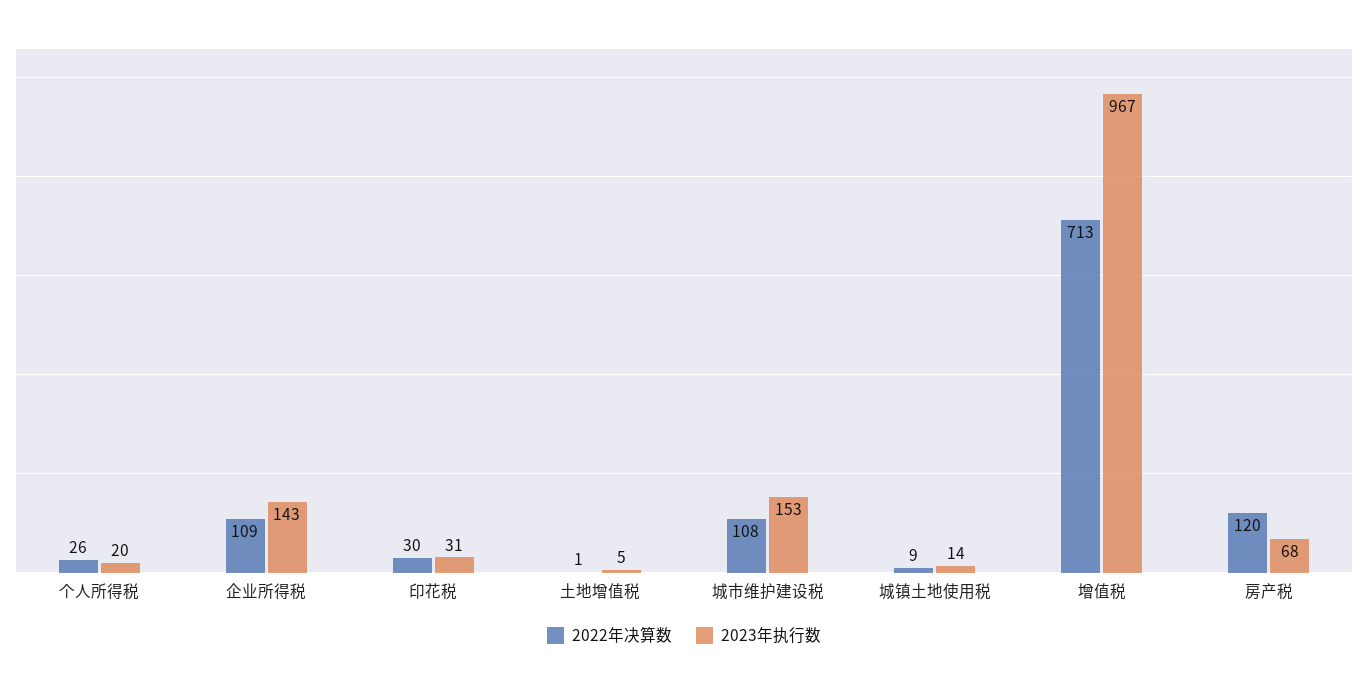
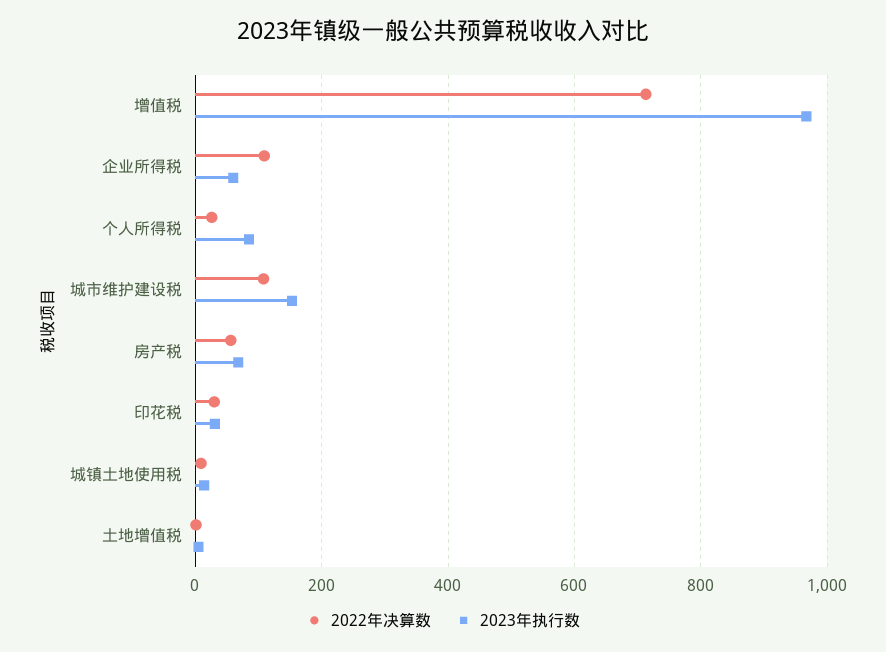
  {
    "2022年决算数": {
      "个人所得税": 26,
      "企业所得税": 109,
      "印花税": 30,
      "土地增值税": 1,
      "城市维护建设税": 108,
      "城镇土地使用税": 9,
      "增值税": 713,
-     "房产税": 120
+     "房产税": 60
    },
    "2023年执行数": {
-     "个人所得税": 20,
+     "个人所得税": 80,
-     "企业所得税": 143,
+     "企业所得税": 60,
      "印花税": 31,
      "土地增值税": 5,
      "城市维护建设税": 153,
      "城镇土地使用税": 14,
      "增值税": 967,
      "房产税": 68
    }
  }

